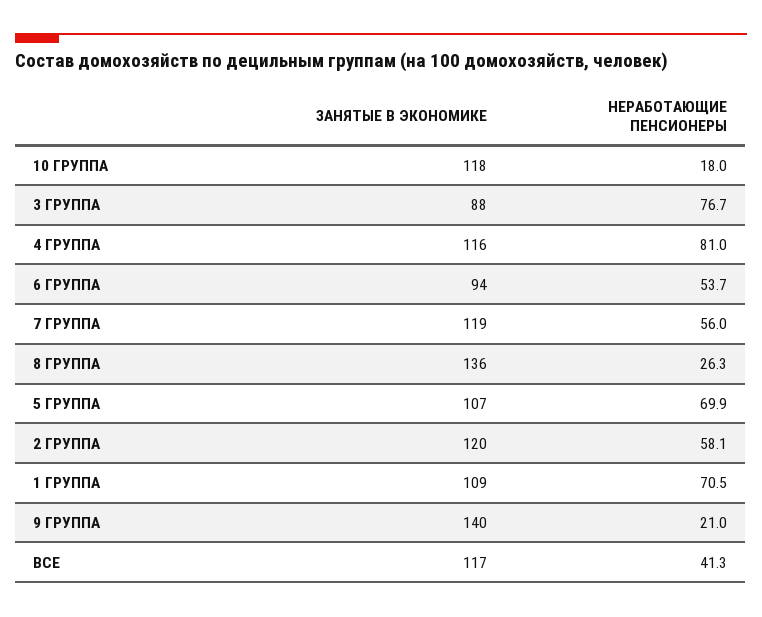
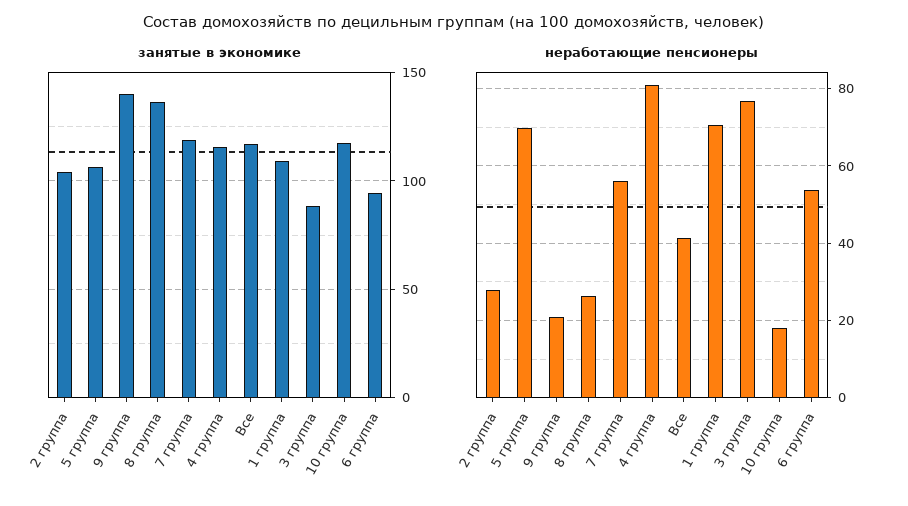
  {
    "ЗАНЯТЫЕ В ЭКОНОМИКЕ": {
      "10 ГРУППА": 118,
      "3 ГРУППА": 88,
      "4 ГРУППА": 116,
      "6 ГРУППА": 94,
      "7 ГРУППА": 119,
      "8 ГРУППА": 136,
      "5 ГРУППА": 107,
-     "2 ГРУППА": 120,
+     "2 ГРУППА": 105,
      "1 ГРУППА": 109,
      "9 ГРУППА": 140,
      "ВСЕ": 117
    },
    "НЕРАБОТАЮЩИЕ ПЕНСИОНЕРЫ": {
      "10 ГРУППА": 18,
      "3 ГРУППА": 76.7,
      "4 ГРУППА": 81,
      "6 ГРУППА": 53.7,
      "7 ГРУППА": 56,
      "8 ГРУППА": 26.3,
      "5 ГРУППА": 69.9,
-     "2 ГРУППА": 58.1,
+     "2 ГРУППА": 28,
      "1 ГРУППА": 70.5,
      "9 ГРУППА": 21,
      "ВСЕ": 41.3
    }
  }

